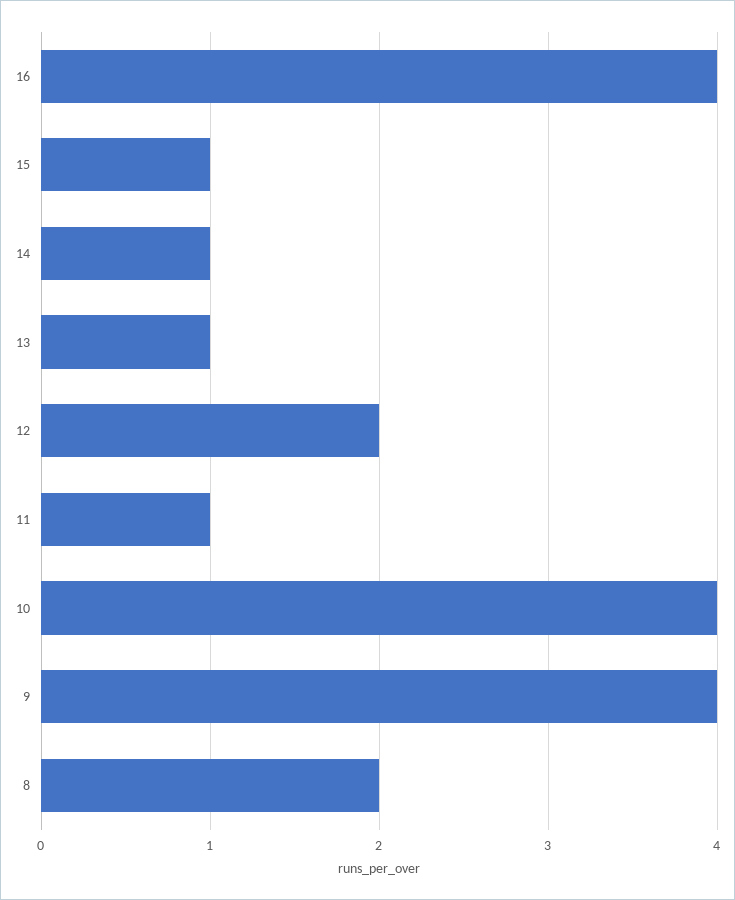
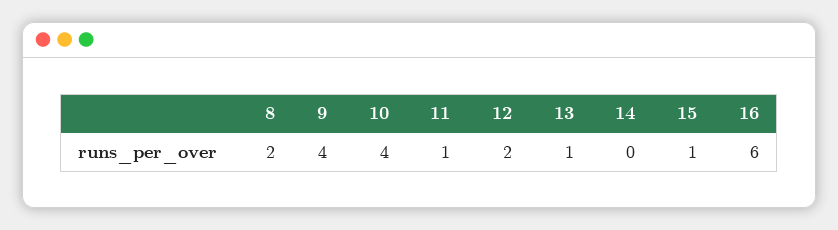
  {
-   "16": 4,
+   "16": 6,
    "15": 1,
-   "14": 1,
+   "14": 0,
    "13": 1,
    "12": 2,
    "11": 1,
    "10": 4,
    "9": 4,
    "8": 2
  }

